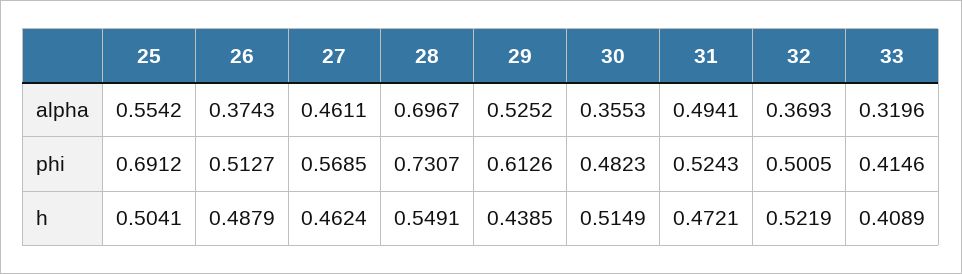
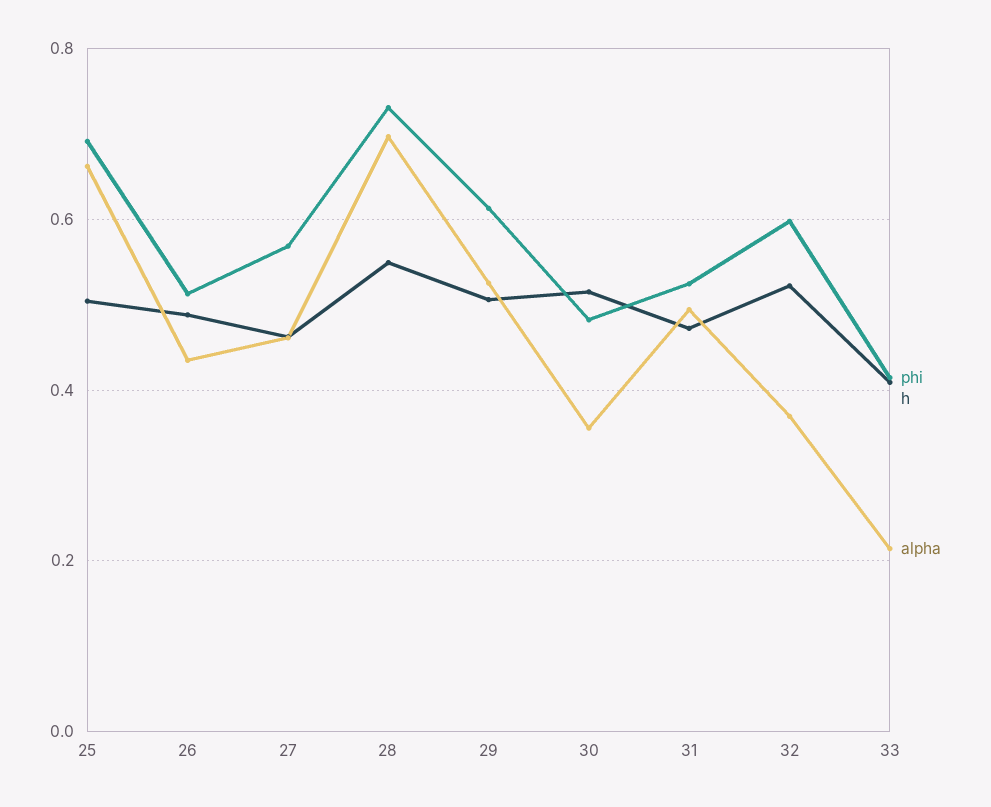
  {
    "alpha": {
-     "25": 0.5542,
+     "25": 0.66,
-     "26": 0.3743,
+     "26": 0.44,
      "27": 0.4611,
      "28": 0.6967,
      "29": 0.5252,
      "30": 0.3553,
      "31": 0.4941,
      "32": 0.3693,
-     "33": 0.3196
+     "33": 0.22
    },
    "phi": {
      "25": 0.6912,
      "26": 0.5127,
      "27": 0.5685,
      "28": 0.7307,
      "29": 0.6126,
      "30": 0.4823,
      "31": 0.5243,
-     "32": 0.5005,
+     "32": 0.6,
      "33": 0.4146
    },
    "h": {
      "25": 0.5041,
      "26": 0.4879,
      "27": 0.4624,
      "28": 0.5491,
-     "29": 0.4385,
+     "29": 0.5,
      "30": 0.5149,
      "31": 0.4721,
      "32": 0.5219,
      "33": 0.4089
    }
  }

